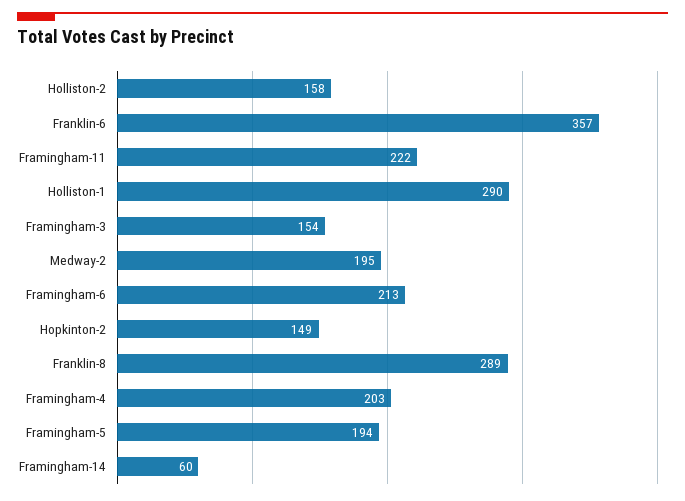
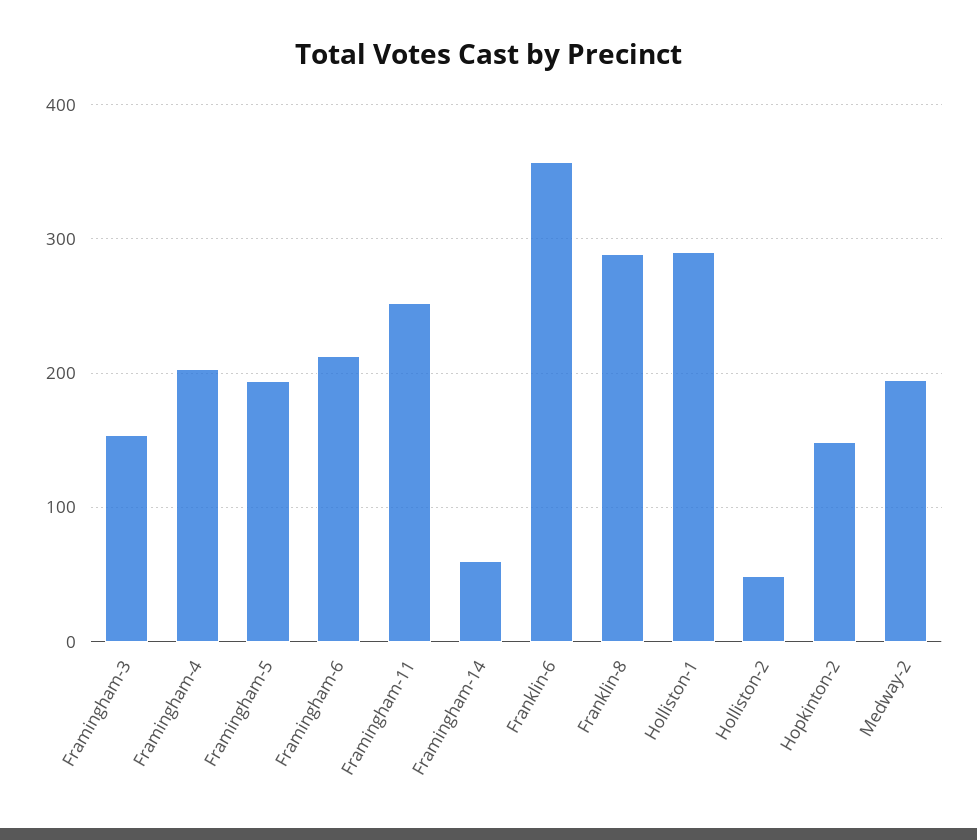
  {
-   "Holliston-2": 158,
+   "Holliston-2": 50,
    "Franklin-6": 357,
-   "Framingham-11": 222,
+   "Framingham-11": 250,
    "Holliston-1": 290,
    "Framingham-3": 154,
    "Medway-2": 195,
    "Framingham-6": 213,
    "Hopkinton-2": 149,
    "Franklin-8": 289,
    "Framingham-4": 203,
    "Framingham-5": 194,
    "Framingham-14": 60
  }

